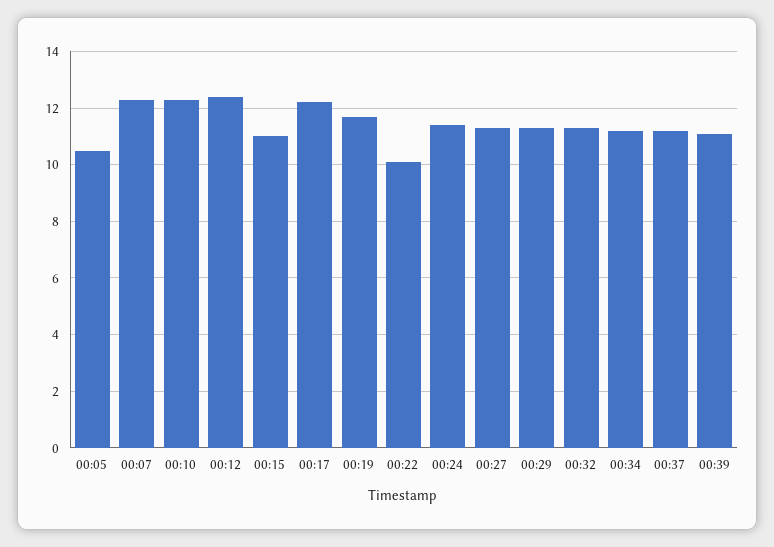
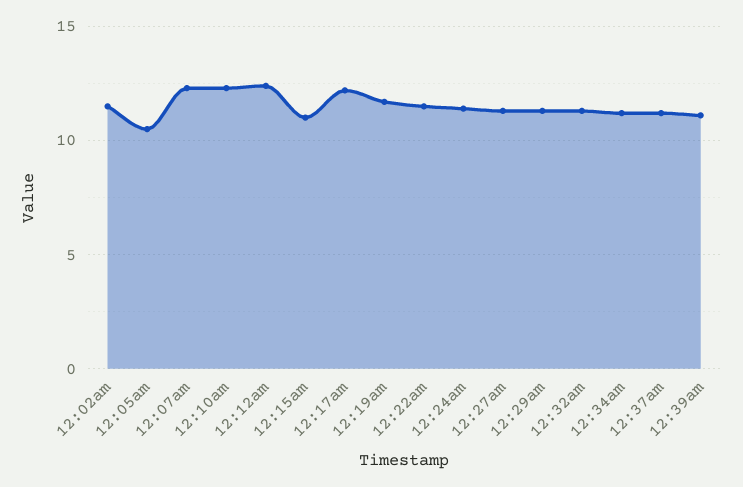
  {
    "00:05": 10.5,
    "00:07": 12.5,
    "00:10": 12.5,
    "00:12": 12.5,
    "00:15": 11,
    "00:17": 12,
    "00:19": 11.5,
-   "00:22": 10,
+   "00:22": 11.5,
    "00:24": 11.5,
    "00:27": 11.5,
    "00:29": 11.5,
    "00:32": 11.5,
    "00:34": 11,
    "00:37": 11,
-   "00:39": 11
+   "00:39": 11,
+   "12:02am": 11.5
  }

